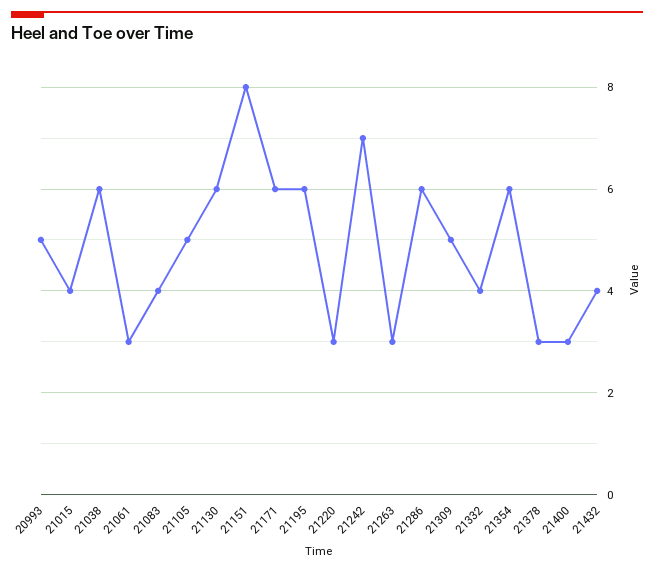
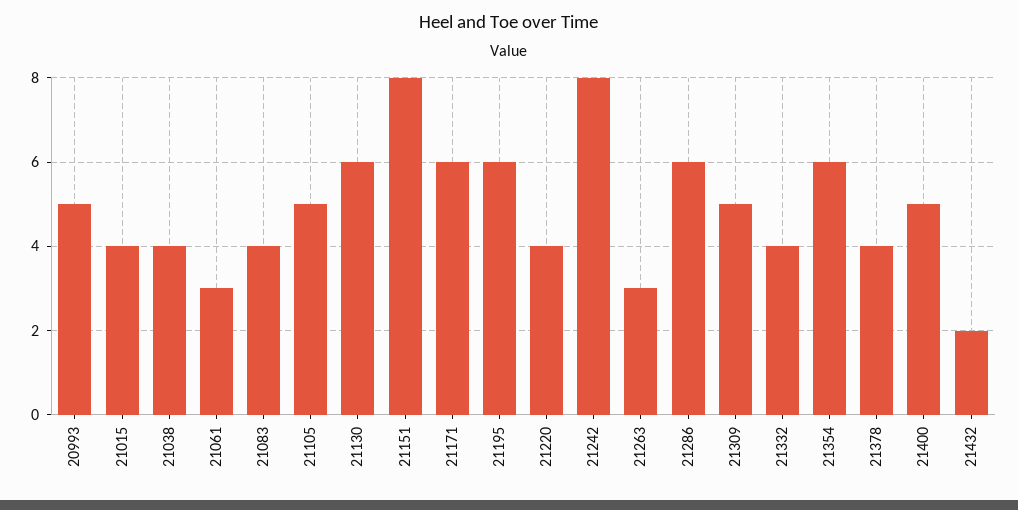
  {
    "20993": 5,
    "21015": 4,
-   "21038": 6,
+   "21038": 4,
    "21061": 3,
    "21083": 4,
    "21105": 5,
    "21130": 6,
    "21151": 8,
    "21171": 6,
    "21195": 6,
-   "21220": 3,
+   "21220": 4,
-   "21242": 7,
+   "21242": 8,
    "21263": 3,
    "21286": 6,
    "21309": 5,
    "21332": 4,
    "21354": 6,
-   "21378": 3,
+   "21378": 4,
-   "21400": 3,
+   "21400": 5,
-   "21432": 4
+   "21432": 2
  }

